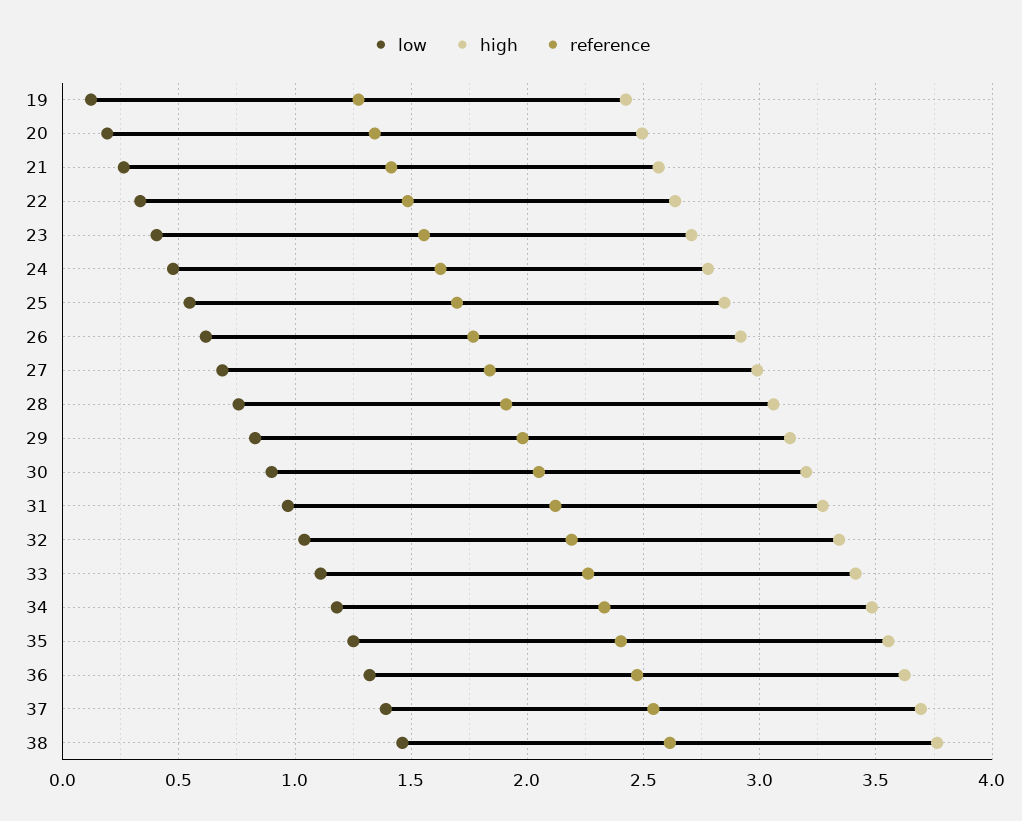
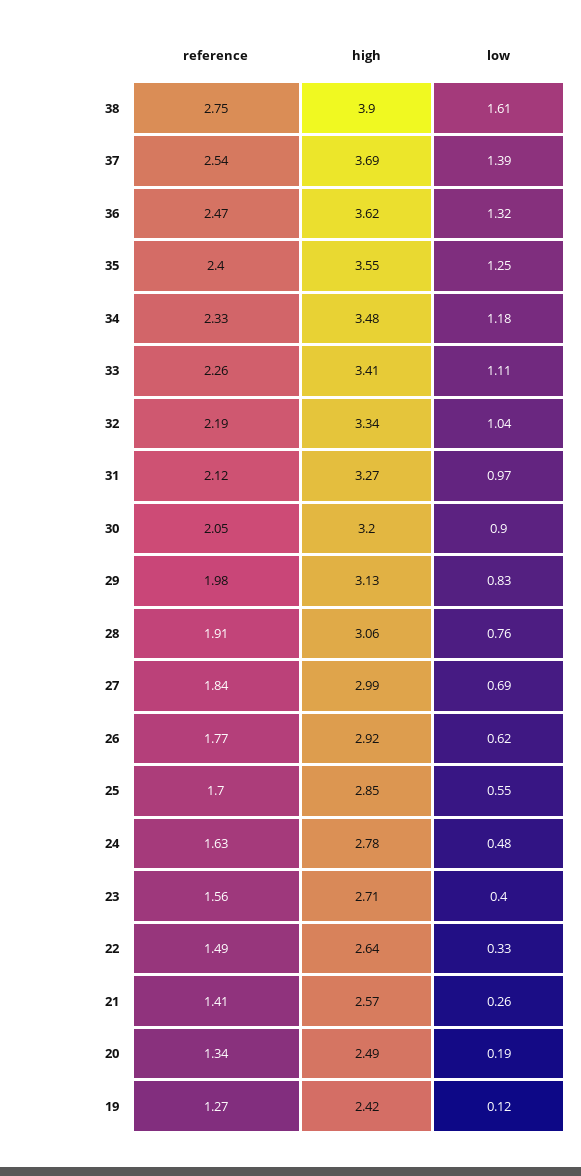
  {
    "low": {
      "19": 0.12,
      "20": 0.19,
      "21": 0.26,
      "22": 0.33,
      "23": 0.4,
      "24": 0.48,
      "25": 0.55,
      "26": 0.62,
      "27": 0.69,
      "28": 0.76,
      "29": 0.83,
      "30": 0.9,
      "31": 0.97,
      "32": 1.04,
      "33": 1.11,
      "34": 1.18,
      "35": 1.25,
      "36": 1.32,
      "37": 1.39,
-     "38": 1.45
+     "38": 1.61
    },
    "high": {
      "19": 2.42,
      "20": 2.49,
      "21": 2.57,
      "22": 2.64,
      "23": 2.71,
      "24": 2.78,
      "25": 2.85,
      "26": 2.92,
      "27": 2.99,
      "28": 3.06,
      "29": 3.13,
      "30": 3.2,
      "31": 3.27,
      "32": 3.34,
      "33": 3.41,
      "34": 3.48,
      "35": 3.55,
      "36": 3.62,
      "37": 3.69,
-     "38": 3.75
+     "38": 3.9
    },
    "reference": {
      "19": 1.27,
      "20": 1.34,
      "21": 1.41,
      "22": 1.49,
      "23": 1.56,
      "24": 1.63,
      "25": 1.7,
      "26": 1.77,
      "27": 1.84,
      "28": 1.91,
      "29": 1.98,
      "30": 2.05,
      "31": 2.12,
      "32": 2.19,
      "33": 2.26,
      "34": 2.33,
      "35": 2.4,
      "36": 2.47,
      "37": 2.54,
-     "38": 2.6
+     "38": 2.75
    }
  }

